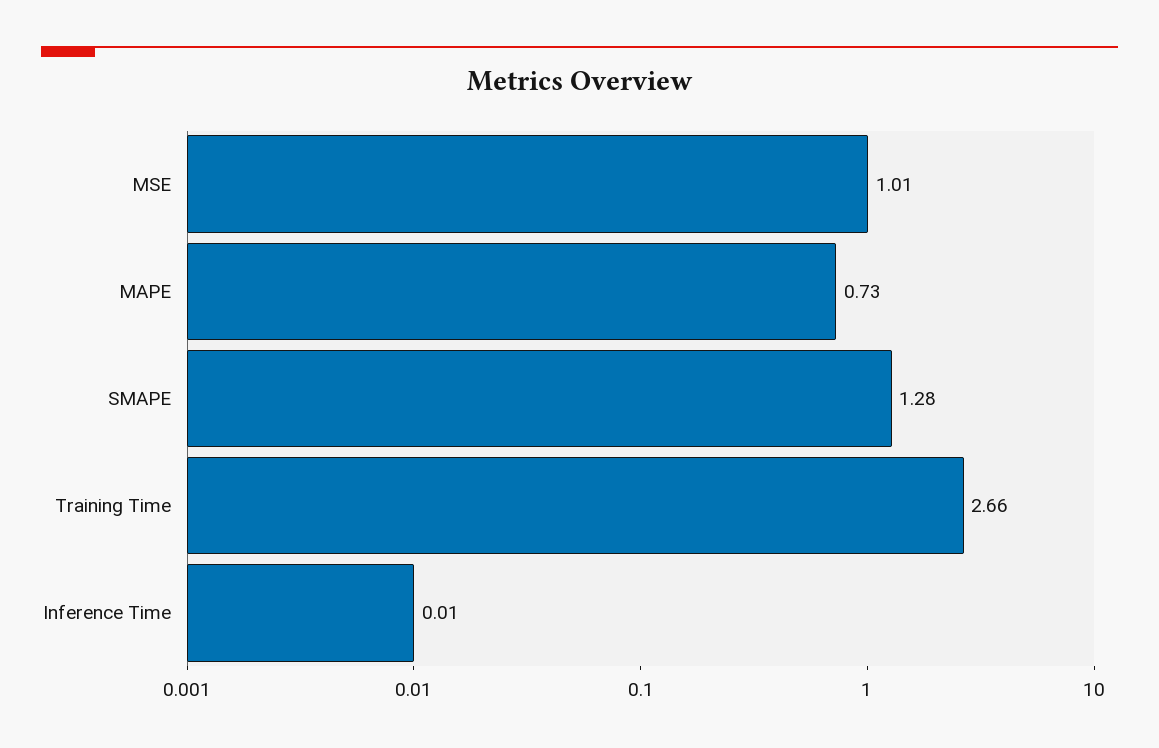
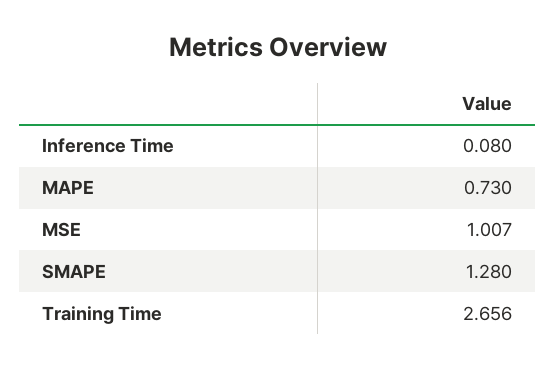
  {
    "MSE": 1.007,
    "MAPE": 0.73,
    "SMAPE": 1.28,
    "Training Time": 2.656,
-   "Inference Time": 0.01
+   "Inference Time": 0.08
  }

